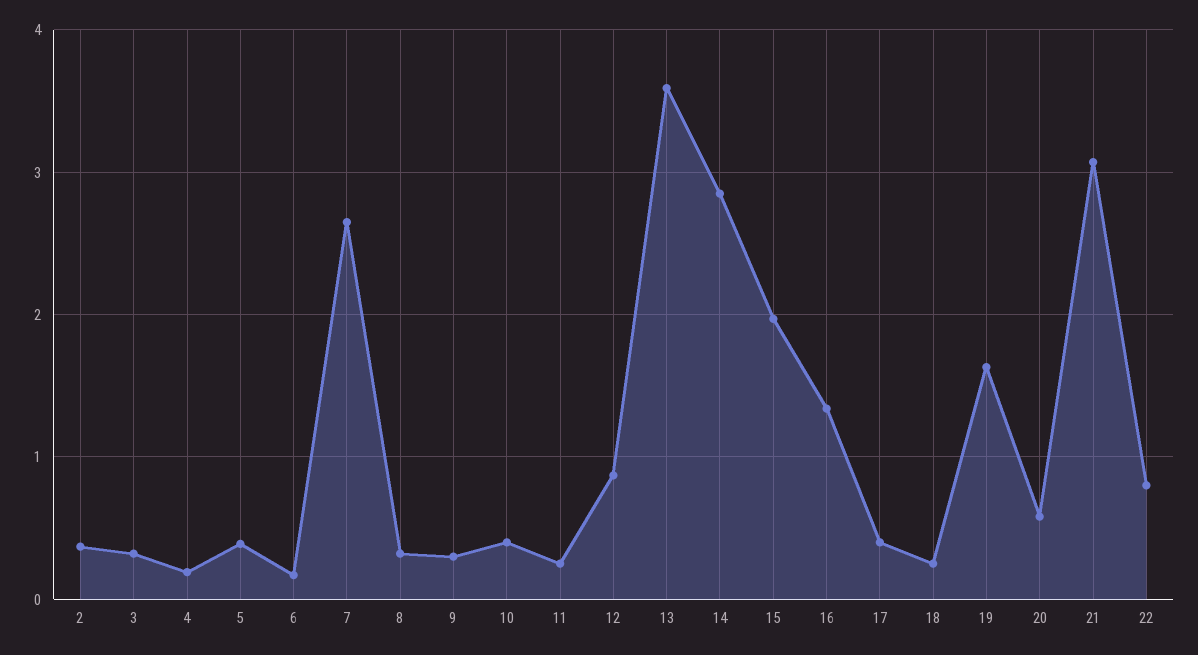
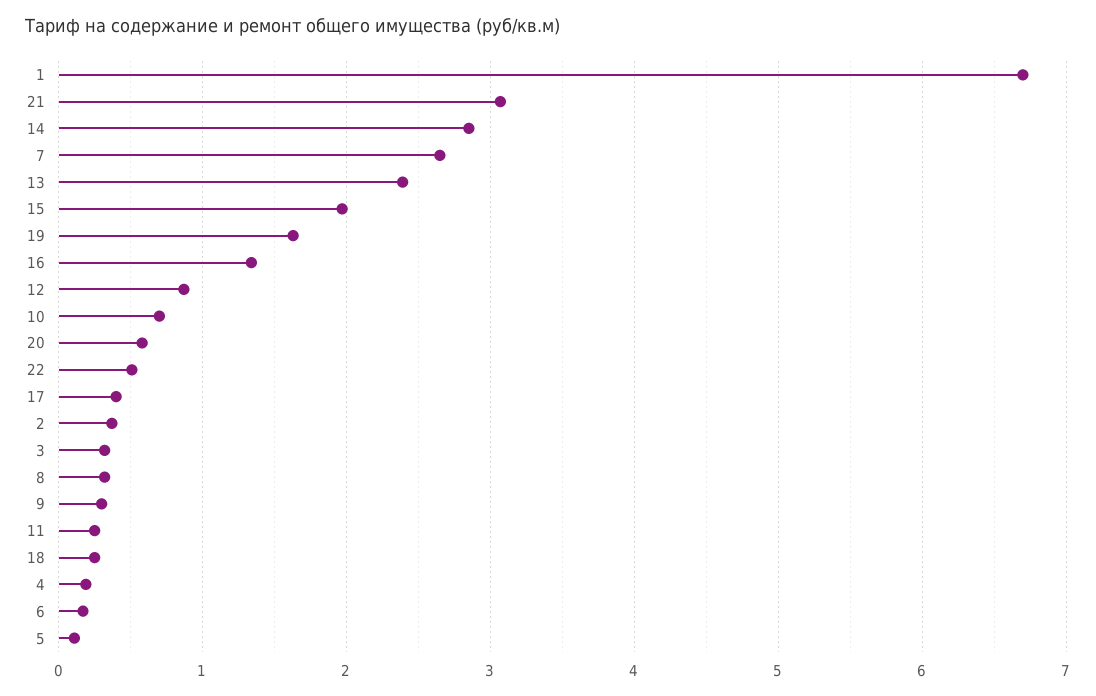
  {
    "2": 0.4,
    "3": 0.3,
    "4": 0.2,
-   "5": 0.4,
+   "5": 0.1,
    "6": 0.2,
    "7": 2.7,
    "8": 0.3,
    "9": 0.3,
-   "10": 0.4,
+   "10": 0.7,
    "11": 0.3,
    "12": 0.9,
-   "13": 3.6,
+   "13": 2.4,
    "14": 2.9,
    "15": 2,
    "16": 1.3,
    "17": 0.4,
    "18": 0.3,
    "19": 1.6,
    "20": 0.6,
    "21": 3.1,
-   "22": 0.8
+   "22": 0.5,
+   "1": 6.7
  }

